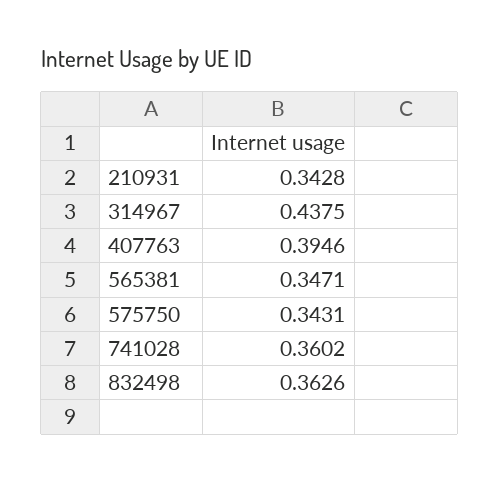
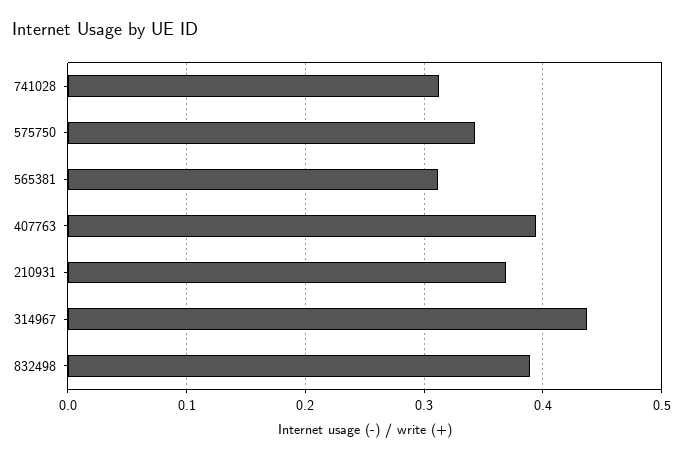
  {
-   "210931": 0.3428,
+   "210931": 0.37,
    "314967": 0.4375,
    "407763": 0.3946,
-   "565381": 0.3471,
+   "565381": 0.31,
    "575750": 0.3431,
-   "741028": 0.3602,
+   "741028": 0.31,
-   "832498": 0.3626
+   "832498": 0.39
  }

